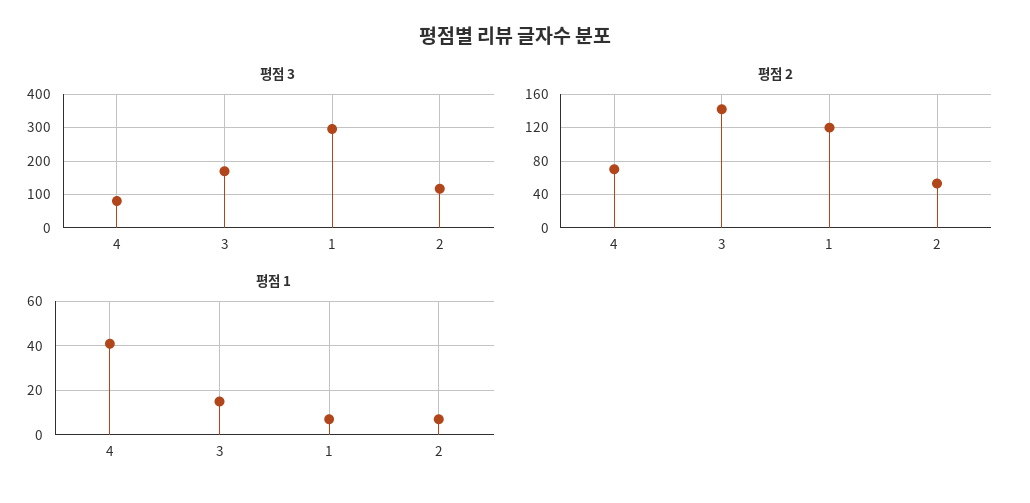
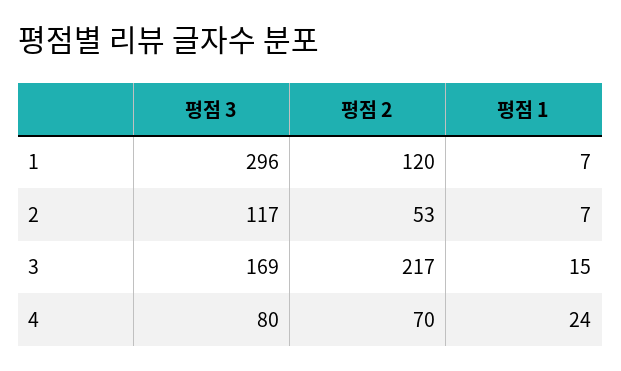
  {
    "평점 3": {
      "4": 80,
      "3": 169,
      "1": 296,
      "2": 117
    },
    "평점 2": {
      "4": 70,
-     "3": 140,
+     "3": 217,
      "1": 120,
      "2": 53
    },
    "평점 1": {
-     "4": 40,
+     "4": 24,
      "3": 15,
      "1": 7,
      "2": 7
    }
  }

